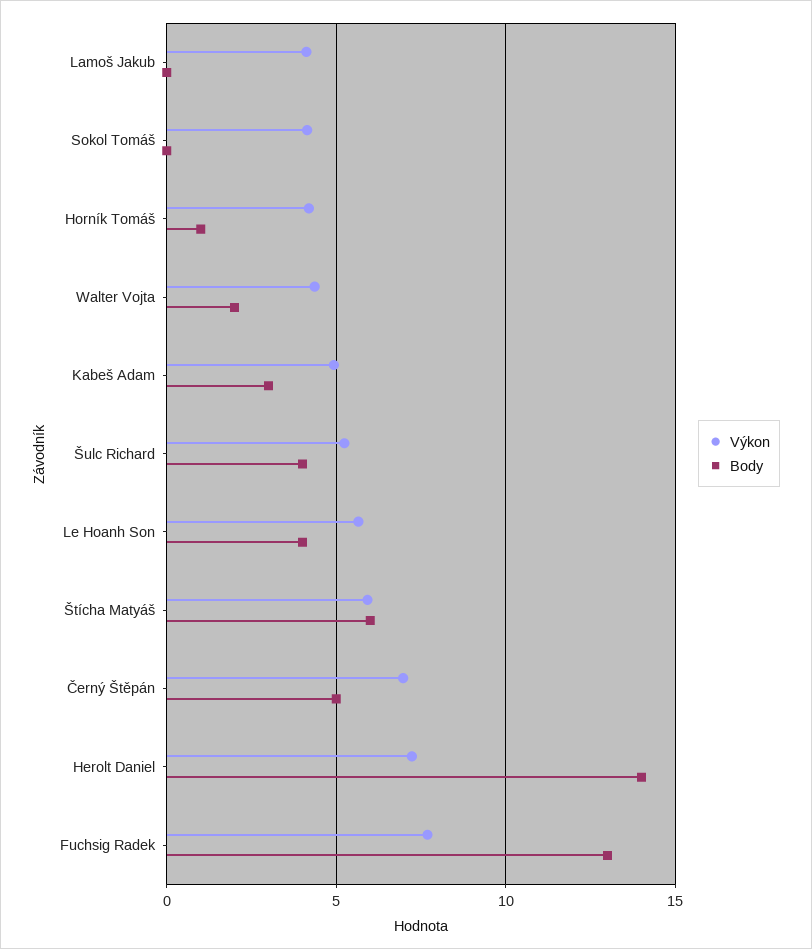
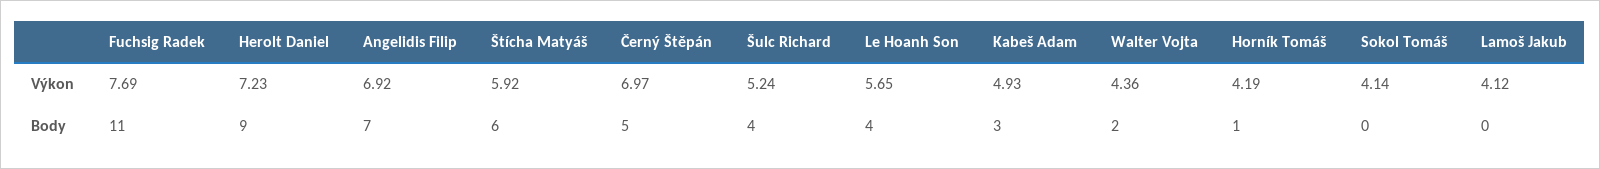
  {
    "Výkon": {
      "Lamoš Jakub": 4.12,
      "Sokol Tomáš": 4.14,
      "Horník Tomáš": 4.19,
      "Walter Vojta": 4.36,
      "Kabeš Adam": 4.93,
      "Šulc Richard": 5.24,
      "Le Hoanh Son": 5.65,
      "Štícha Matyáš": 5.92,
      "Černý Štěpán": 6.97,
      "Herolt Daniel": 7.23,
-     "Fuchsig Radek": 7.69
+     "Fuchsig Radek": 7.69,
+     "Angelidis Filip": 6.92
    },
    "Body": {
      "Lamoš Jakub": 0,
      "Sokol Tomáš": 0,
      "Horník Tomáš": 1,
      "Walter Vojta": 2,
      "Kabeš Adam": 3,
      "Šulc Richard": 4,
      "Le Hoanh Son": 4,
      "Štícha Matyáš": 6,
      "Černý Štěpán": 5,
-     "Herolt Daniel": 14,
+     "Herolt Daniel": 9,
-     "Fuchsig Radek": 13
+     "Fuchsig Radek": 11,
+     "Angelidis Filip": 7
    }
  }

